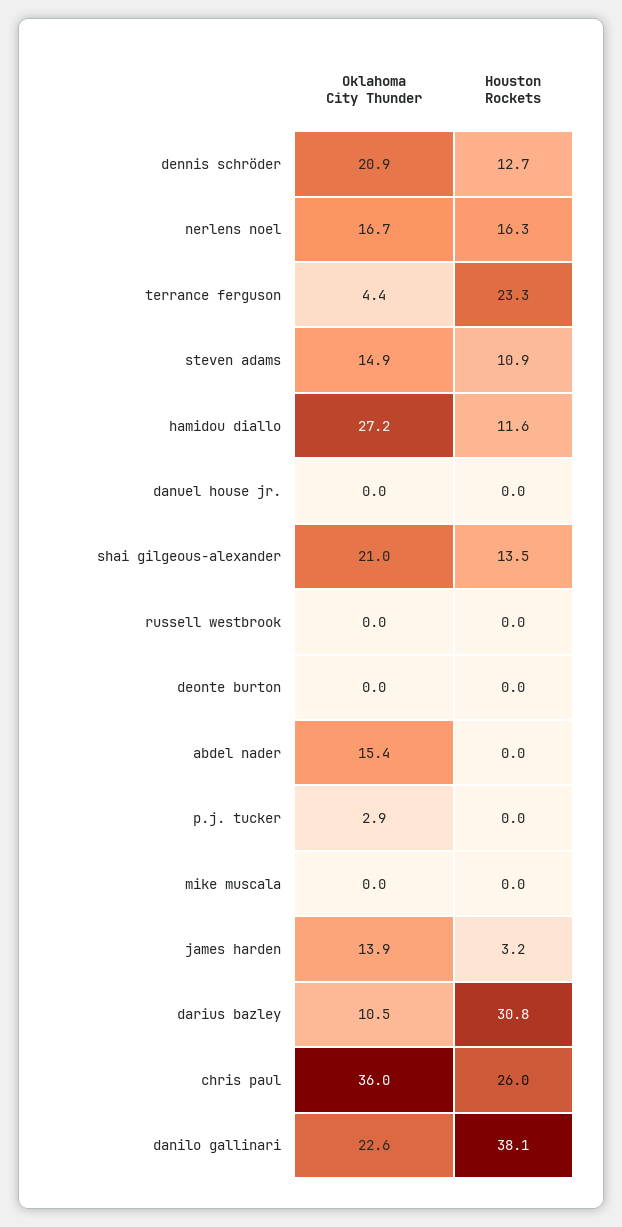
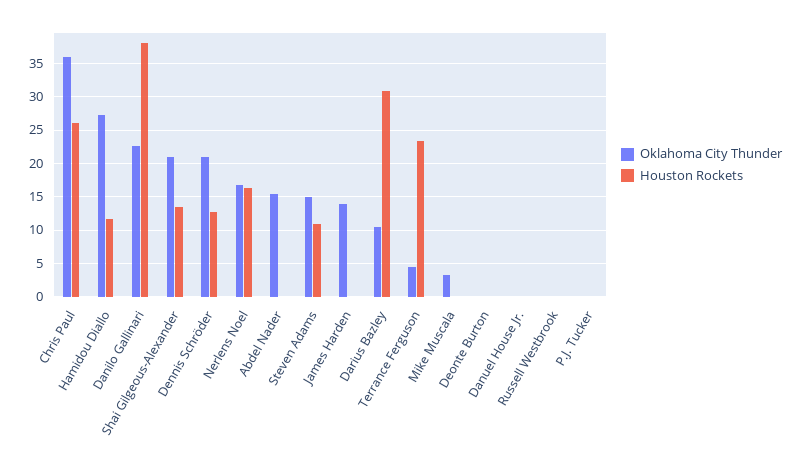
  {
    "Oklahoma City Thunder": {
      "dennis schröder": 20.9,
      "nerlens noel": 16.7,
      "terrance ferguson": 4.4,
      "steven adams": 14.9,
      "hamidou diallo": 27.2,
      "danuel house jr.": 0,
      "shai gilgeous-alexander": 21,
      "russell westbrook": 0,
      "deonte burton": 0,
      "abdel nader": 15.4,
-     "p.j. tucker": 2.9,
+     "p.j. tucker": 0,
-     "mike muscala": 0,
+     "mike muscala": 3,
      "james harden": 13.9,
      "darius bazley": 10.5,
      "chris paul": 36,
      "danilo gallinari": 22.6
    },
    "Houston Rockets": {
      "dennis schröder": 12.7,
      "nerlens noel": 16.3,
      "terrance ferguson": 23.3,
      "steven adams": 10.9,
      "hamidou diallo": 11.6,
      "danuel house jr.": 0,
      "shai gilgeous-alexander": 13.5,
      "russell westbrook": 0,
      "deonte burton": 0,
      "abdel nader": 0,
      "p.j. tucker": 0,
      "mike muscala": 0,
-     "james harden": 3.2,
+     "james harden": 0,
      "darius bazley": 30.8,
      "chris paul": 26,
      "danilo gallinari": 38.1
    }
  }

